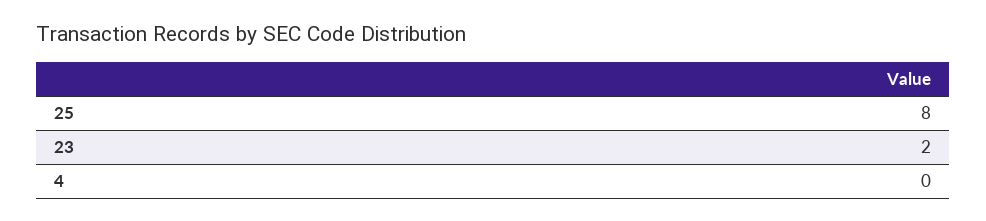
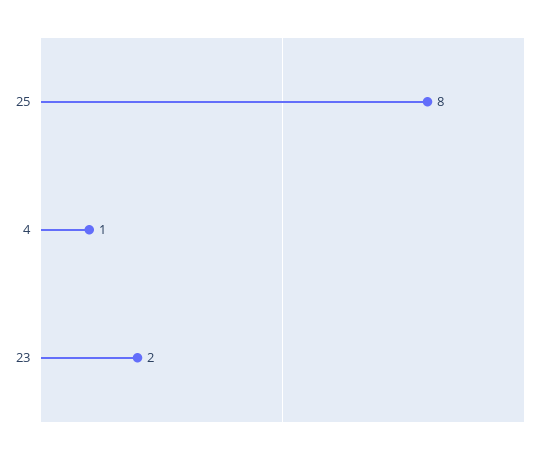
  {
    "25": 8,
    "23": 2,
-   "4": 0
+   "4": 1
  }

